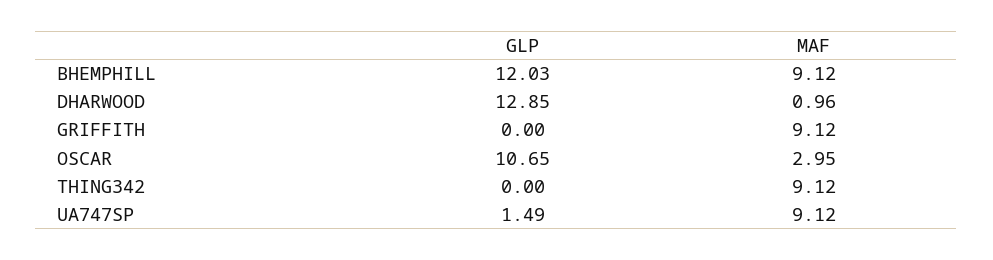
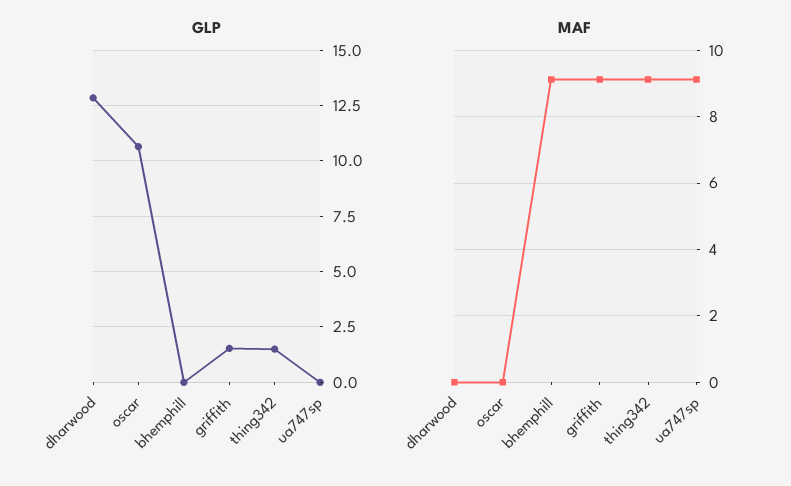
  {
    "GLP": {
-     "BHEMPHILL": 12.03,
+     "BHEMPHILL": 0,
      "DHARWOOD": 12.85,
-     "GRIFFITH": 0,
+     "GRIFFITH": 1.5,
      "OSCAR": 10.65,
-     "THING342": 0,
+     "THING342": 1.5,
-     "UA747SP": 1.49
+     "UA747SP": 0
    },
    "MAF": {
      "BHEMPHILL": 9.12,
-     "DHARWOOD": 0.96,
+     "DHARWOOD": 0,
      "GRIFFITH": 9.12,
-     "OSCAR": 2.95,
+     "OSCAR": 0,
      "THING342": 9.12,
      "UA747SP": 9.12
    }
  }

